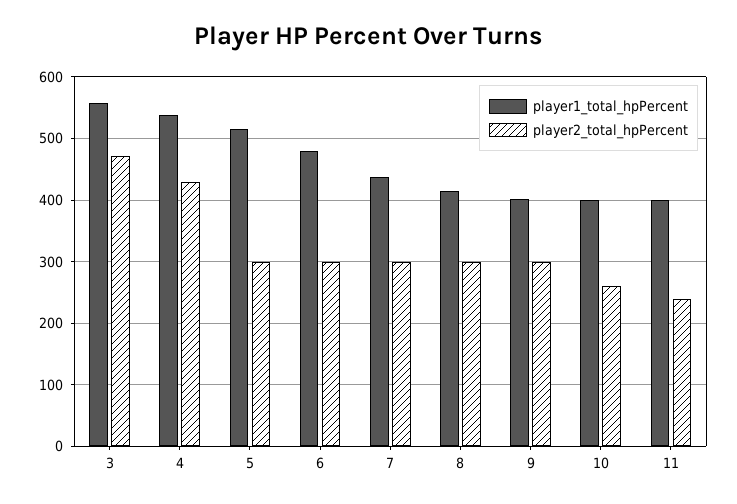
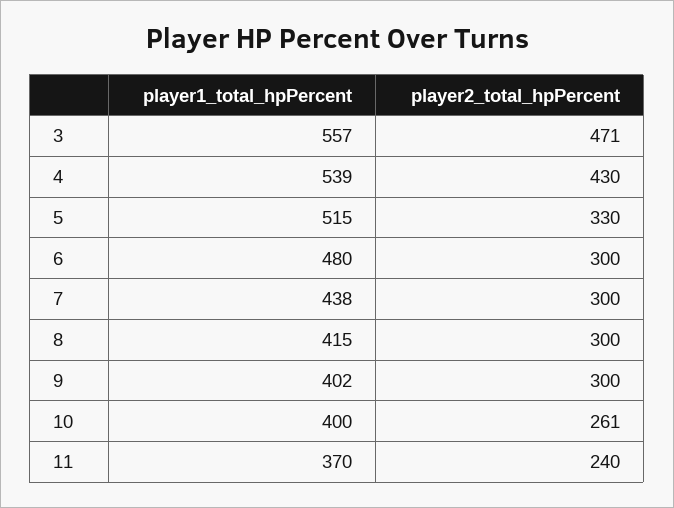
  {
    "player1_total_hpPercent": {
      "3": 557,
      "4": 539,
      "5": 515,
      "6": 480,
      "7": 438,
      "8": 415,
      "9": 402,
      "10": 400,
-     "11": 400
+     "11": 370
    },
    "player2_total_hpPercent": {
      "3": 471,
      "4": 430,
-     "5": 300,
+     "5": 330,
      "6": 300,
      "7": 300,
      "8": 300,
      "9": 300,
      "10": 261,
      "11": 240
    }
  }

